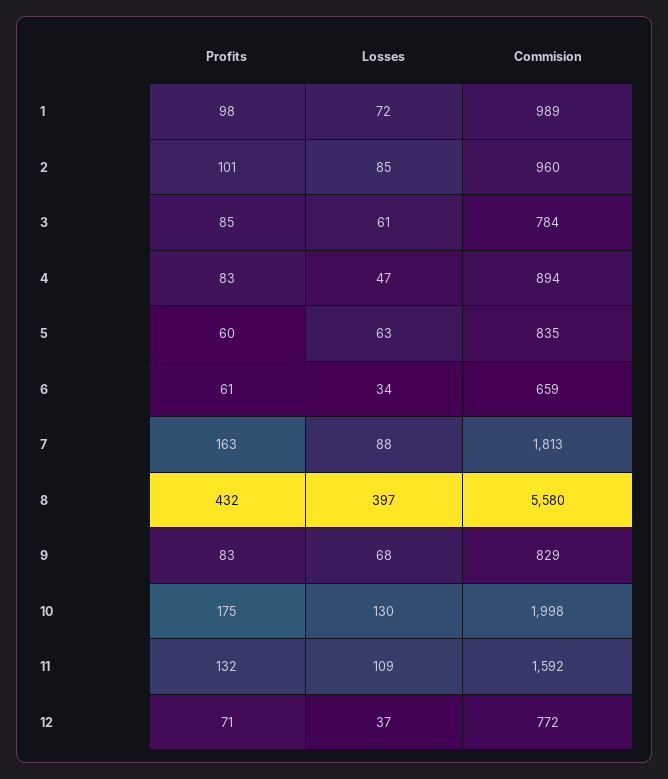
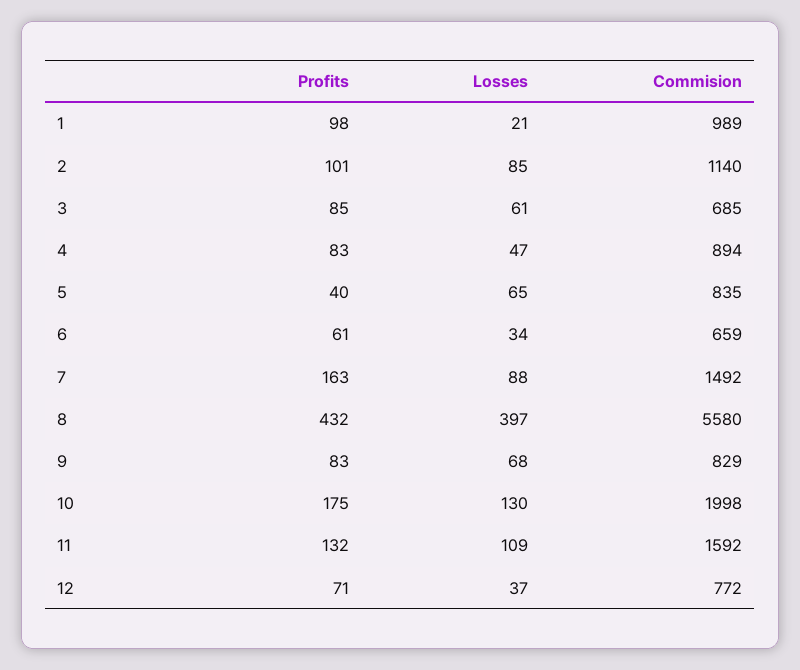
  {
    "Profits": {
      "1": 98,
      "2": 101,
      "3": 85,
      "4": 83,
-     "5": 60,
+     "5": 40,
      "6": 61,
      "7": 163,
      "8": 432,
      "9": 83,
      "10": 175,
      "11": 132,
      "12": 71
    },
    "Losses": {
-     "1": 72,
+     "1": 21,
      "2": 85,
      "3": 61,
      "4": 47,
-     "5": 63,
+     "5": 65,
      "6": 34,
      "7": 88,
      "8": 397,
      "9": 68,
      "10": 130,
      "11": 109,
      "12": 37
    },
    "Commision": {
      "1": 989,
-     "2": 960,
+     "2": 1140,
-     "3": 784,
+     "3": 685,
      "4": 894,
      "5": 835,
      "6": 659,
-     "7": 1813,
+     "7": 1492,
      "8": 5580,
      "9": 829,
      "10": 1998,
      "11": 1592,
      "12": 772
    }
  }

